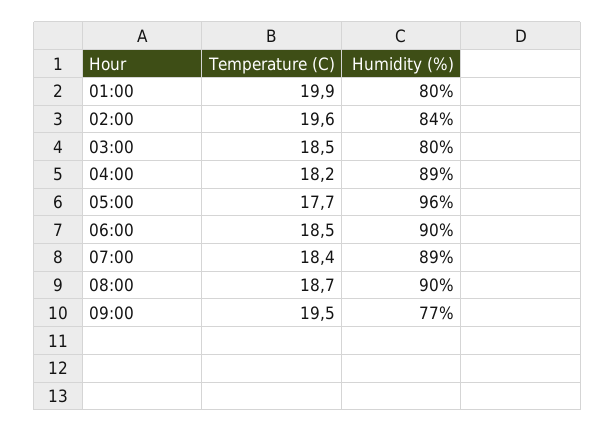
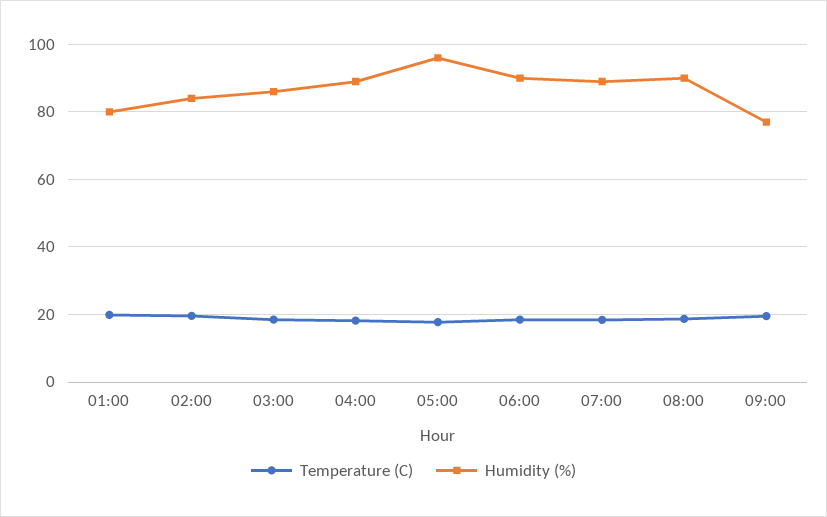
  {
    "Temperature (C)": {
      "01:00": 19.9,
      "02:00": 19.6,
      "03:00": 18.5,
      "04:00": 18.2,
      "05:00": 17.7,
      "06:00": 18.5,
      "07:00": 18.4,
      "08:00": 18.7,
      "09:00": 19.5
    },
    "Humidity (%)": {
      "01:00": 80,
      "02:00": 84,
-     "03:00": 80,
+     "03:00": 86,
      "04:00": 89,
      "05:00": 96,
      "06:00": 90,
      "07:00": 89,
      "08:00": 90,
      "09:00": 77
    }
  }

